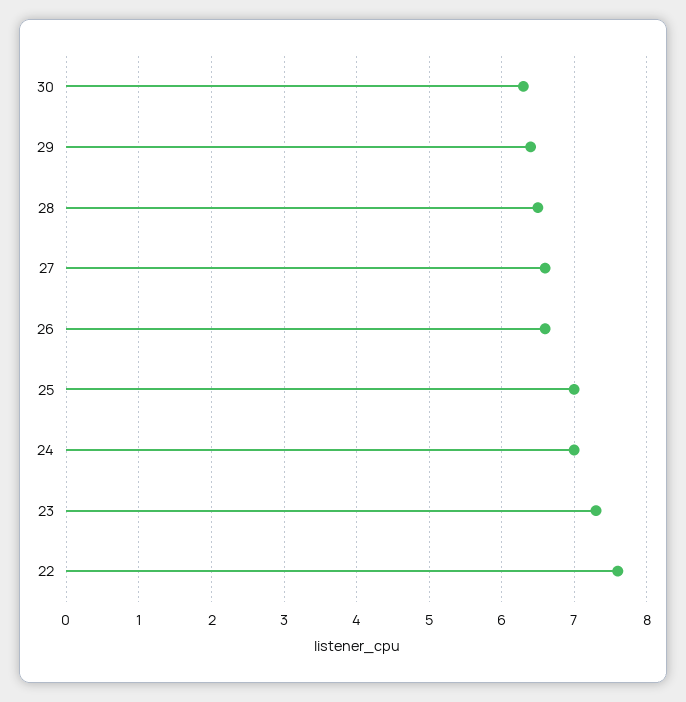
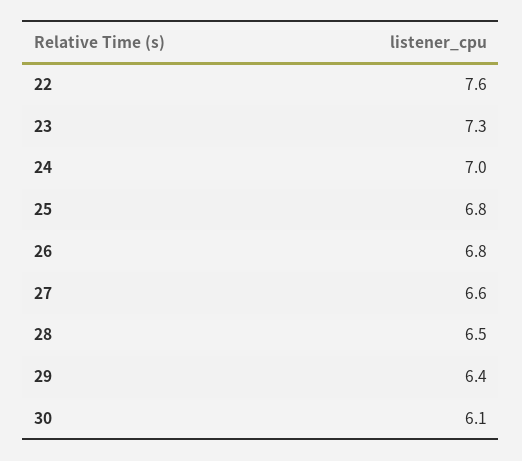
  {
-   "30": 6.3,
+   "30": 6.1,
    "29": 6.4,
    "28": 6.5,
    "27": 6.6,
-   "26": 6.6,
+   "26": 6.8,
-   "25": 7,
+   "25": 6.8,
    "24": 7,
    "23": 7.3,
    "22": 7.6
  }

